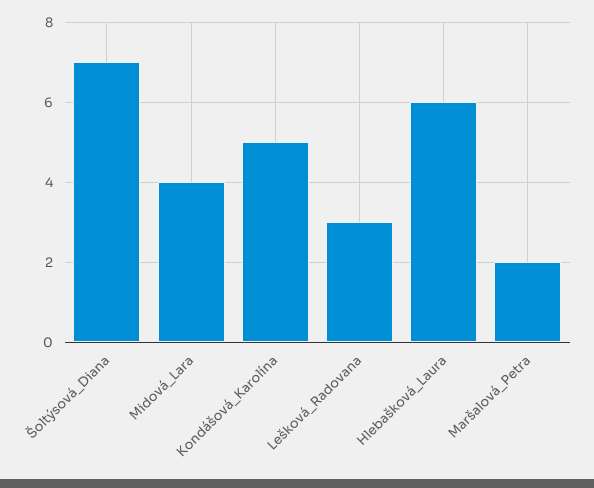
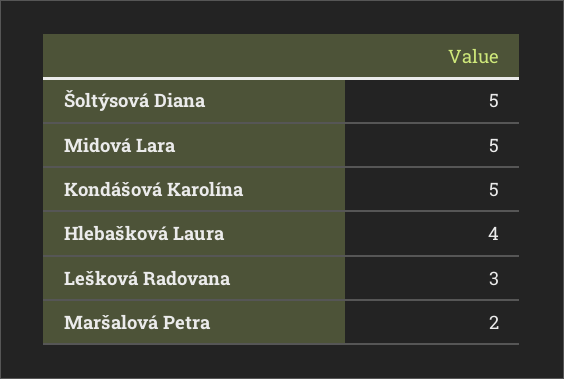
  {
-   "Šoltýsová_Diana": 7,
+   "Šoltýsová_Diana": 5,
-   "Midová_Lara": 4,
+   "Midová_Lara": 5,
    "Kondášová_Karolína": 5,
    "Lešková_Radovana": 3,
-   "Hlebašková_Laura": 6,
+   "Hlebašková_Laura": 4,
    "Maršalová_Petra": 2
  }

